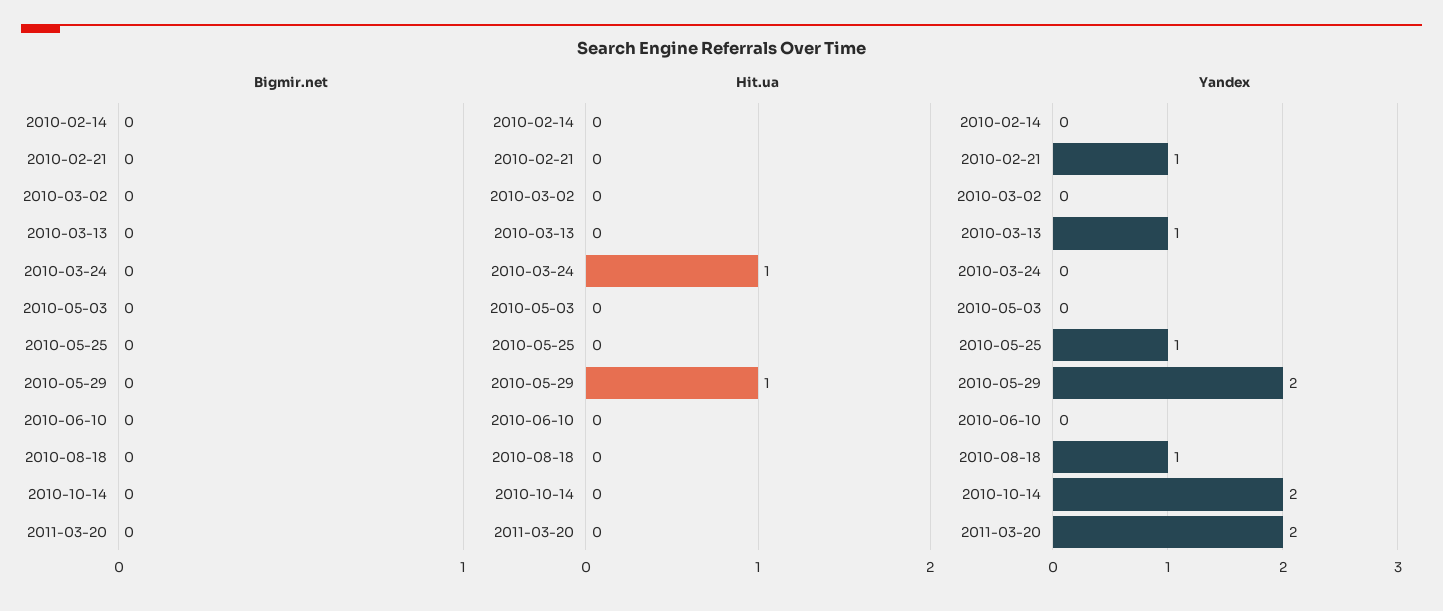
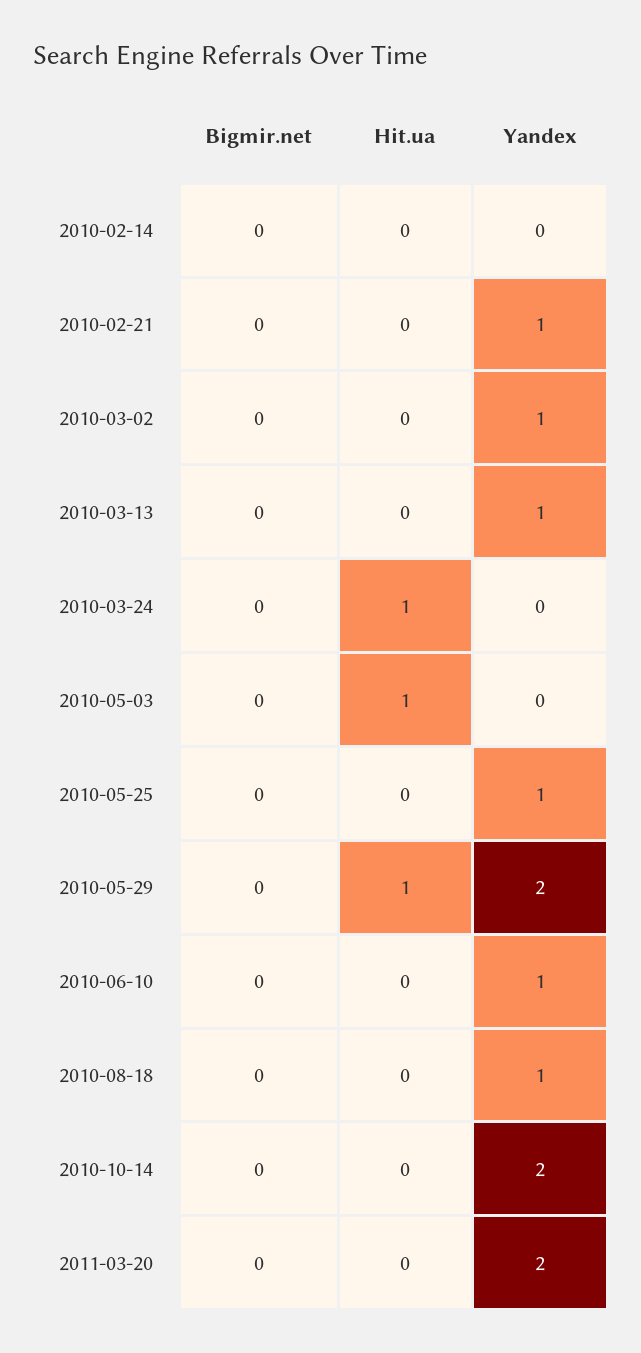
  {
    "Bigmir.net": {
      "2010-02-14": 0,
      "2010-02-21": 0,
      "2010-03-02": 0,
      "2010-03-13": 0,
      "2010-03-24": 0,
      "2010-05-03": 0,
      "2010-05-25": 0,
      "2010-05-29": 0,
      "2010-06-10": 0,
      "2010-08-18": 0,
      "2010-10-14": 0,
      "2011-03-20": 0
    },
    "Hit.ua": {
      "2010-02-14": 0,
      "2010-02-21": 0,
      "2010-03-02": 0,
      "2010-03-13": 0,
      "2010-03-24": 1,
-     "2010-05-03": 0,
+     "2010-05-03": 1,
      "2010-05-25": 0,
      "2010-05-29": 1,
      "2010-06-10": 0,
      "2010-08-18": 0,
      "2010-10-14": 0,
      "2011-03-20": 0
    },
    "Yandex": {
      "2010-02-14": 0,
      "2010-02-21": 1,
-     "2010-03-02": 0,
+     "2010-03-02": 1,
      "2010-03-13": 1,
      "2010-03-24": 0,
      "2010-05-03": 0,
      "2010-05-25": 1,
      "2010-05-29": 2,
-     "2010-06-10": 0,
+     "2010-06-10": 1,
      "2010-08-18": 1,
      "2010-10-14": 2,
      "2011-03-20": 2
    }
  }

